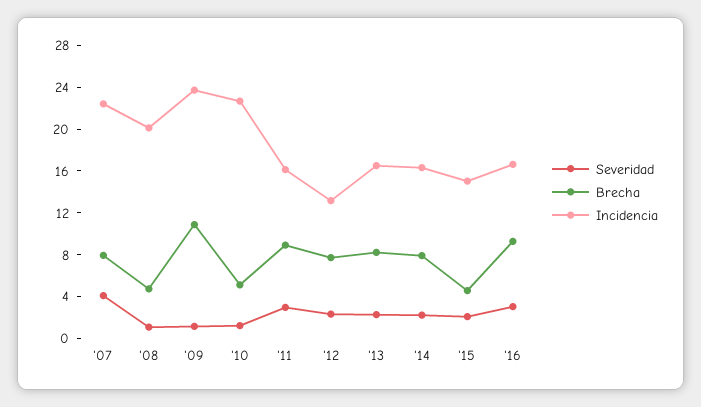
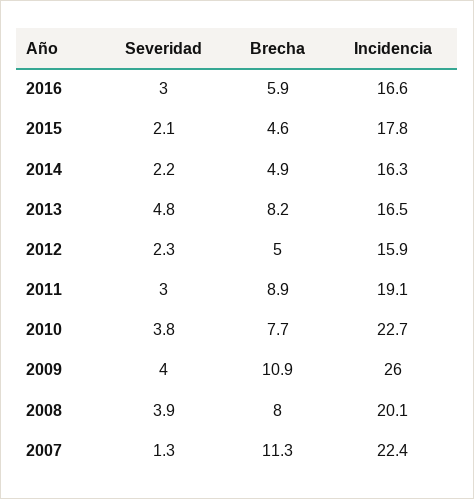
  {
    "Severidad": {
-     "'07": 4,
+     "'07": 1.3,
-     "'08": 1,
+     "'08": 3.9,
-     "'09": 1,
+     "'09": 4,
-     "'10": 1,
+     "'10": 3.8,
      "'11": 3,
      "'12": 2.3,
-     "'13": 2,
+     "'13": 4.8,
      "'14": 2.2,
      "'15": 2.1,
      "'16": 3
    },
    "Brecha": {
-     "'07": 8,
+     "'07": 11.3,
-     "'08": 5,
+     "'08": 8,
      "'09": 10.9,
-     "'10": 5,
+     "'10": 7.7,
      "'11": 8.9,
-     "'12": 8,
+     "'12": 5,
      "'13": 8.2,
-     "'14": 8,
+     "'14": 4.9,
      "'15": 4.6,
-     "'16": 9
+     "'16": 5.9
    },
    "Incidencia": {
      "'07": 22.4,
      "'08": 20.1,
-     "'09": 24,
+     "'09": 26,
      "'10": 22.7,
-     "'11": 16,
+     "'11": 19.1,
-     "'12": 13,
+     "'12": 15.9,
      "'13": 16.5,
      "'14": 16.3,
-     "'15": 15,
+     "'15": 17.8,
      "'16": 16.6
    }
  }

